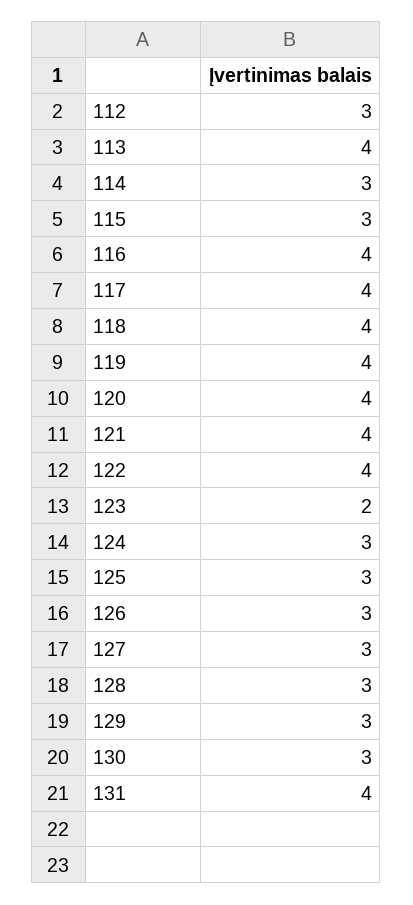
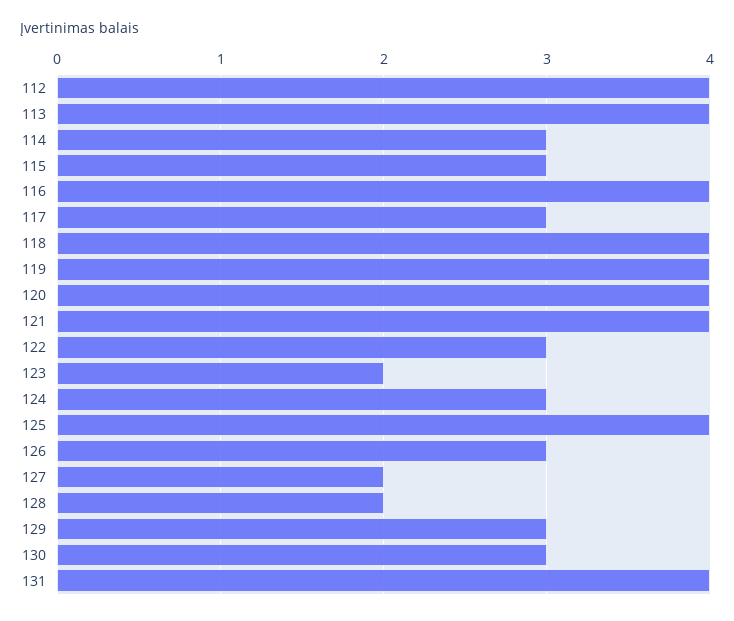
  {
-   "112": 3,
+   "112": 4,
    "113": 4,
    "114": 3,
    "115": 3,
    "116": 4,
-   "117": 4,
+   "117": 3,
    "118": 4,
    "119": 4,
    "120": 4,
    "121": 4,
-   "122": 4,
+   "122": 3,
    "123": 2,
    "124": 3,
-   "125": 3,
+   "125": 4,
    "126": 3,
-   "127": 3,
+   "127": 2,
-   "128": 3,
+   "128": 2,
    "129": 3,
    "130": 3,
    "131": 4
  }

